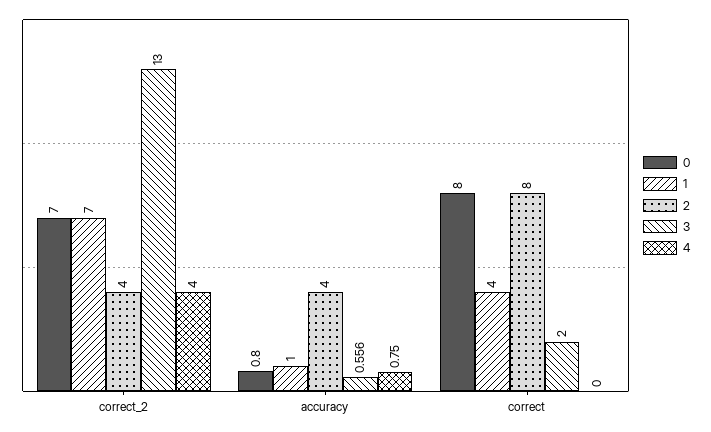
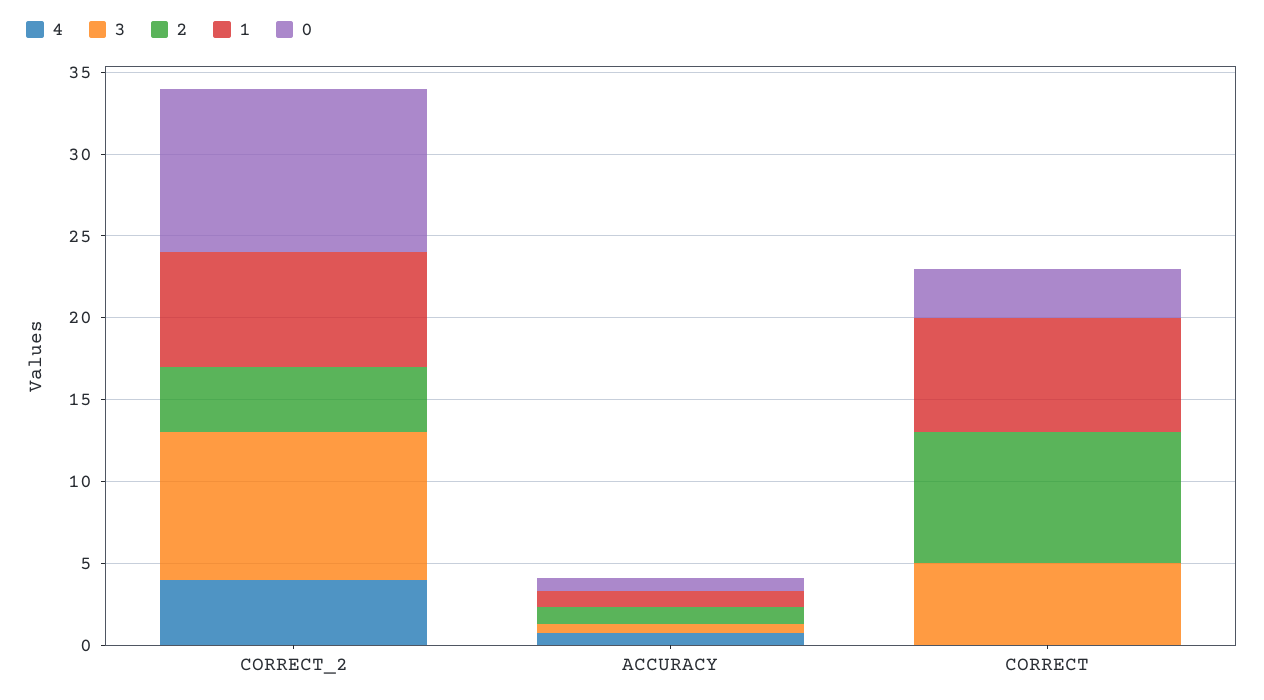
  {
    "0": {
-     "correct_2": 7,
+     "correct_2": 10,
      "accuracy": 0.8,
-     "correct": 8
+     "correct": 3
    },
    "1": {
      "correct_2": 7,
      "accuracy": 1,
-     "correct": 4
+     "correct": 7
    },
    "2": {
      "correct_2": 4,
-     "accuracy": 4,
+     "accuracy": 1,
      "correct": 8
    },
    "3": {
-     "correct_2": 13,
+     "correct_2": 9,
      "accuracy": 0.556,
-     "correct": 2
+     "correct": 5
    },
    "4": {
      "correct_2": 4,
      "accuracy": 0.75,
      "correct": 0
    }
  }

